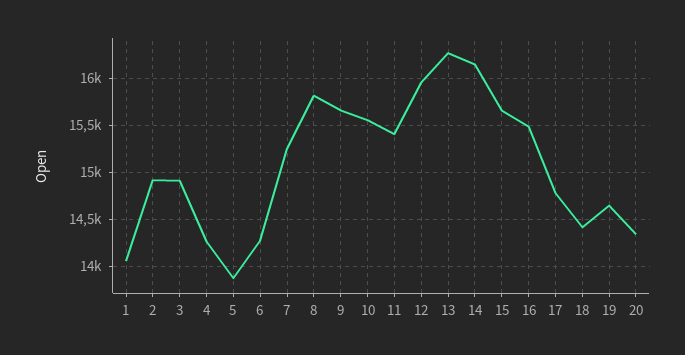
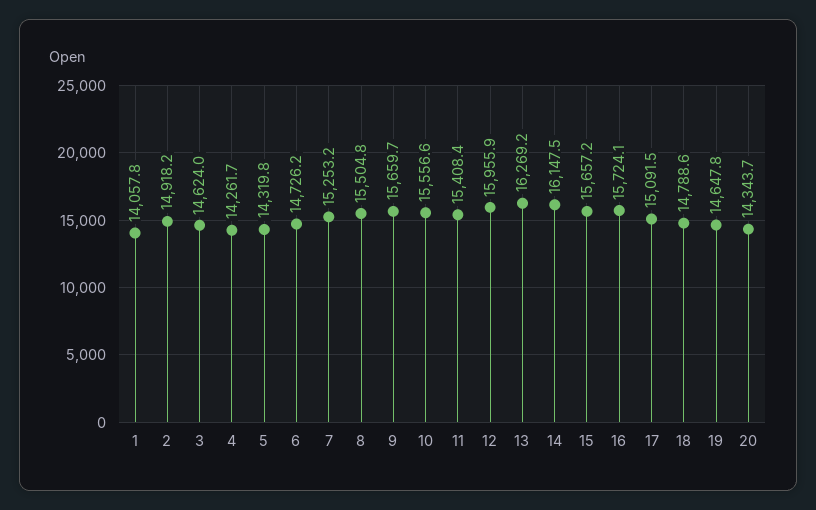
  {
    "1": 14057.8,
    "2": 14918.2,
-   "3": 14900,
+   "3": 14624,
    "4": 14261.7,
-   "5": 13900,
+   "5": 14319.8,
-   "6": 14300,
+   "6": 14726.2,
    "7": 15253.2,
-   "8": 15800,
+   "8": 15504.8,
    "9": 15659.7,
    "10": 15556.6,
    "11": 15408.4,
    "12": 15955.9,
    "13": 16269.2,
    "14": 16147.5,
    "15": 15657.2,
-   "16": 15500,
+   "16": 15724.1,
-   "17": 14800,
+   "17": 15091.5,
-   "18": 14400,
+   "18": 14788.6,
    "19": 14647.8,
    "20": 14343.7
  }

